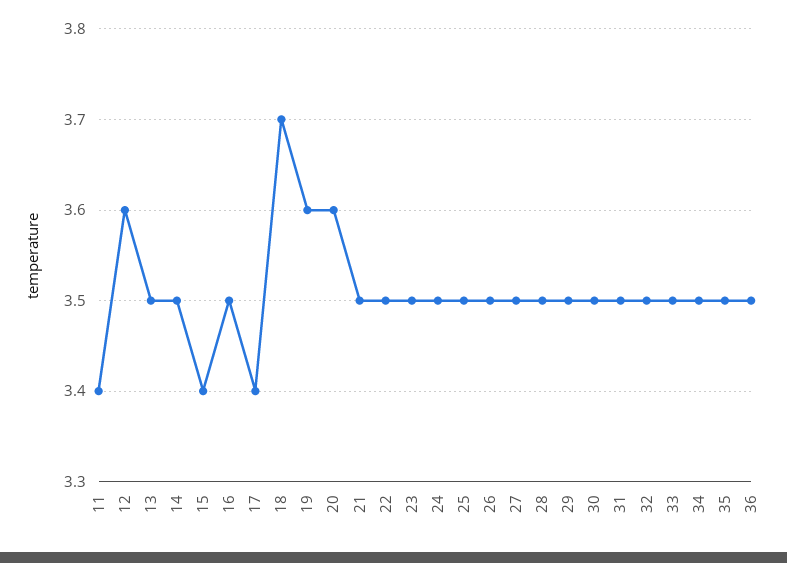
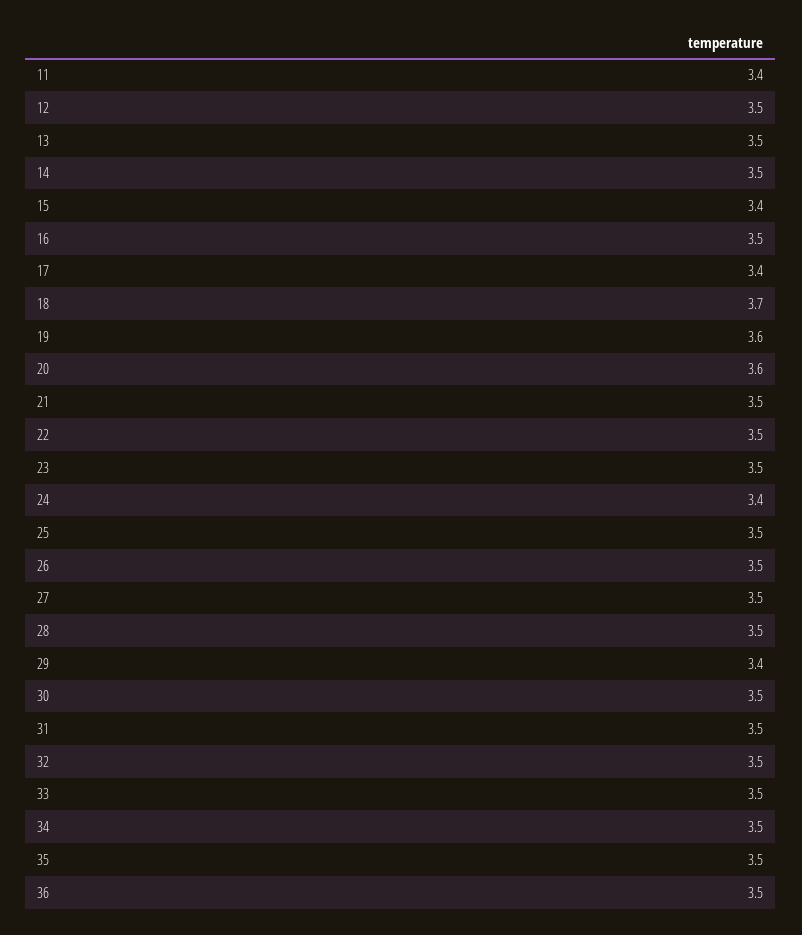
  {
    "11": 3.4,
-   "12": 3.6,
+   "12": 3.5,
    "13": 3.5,
    "14": 3.5,
    "15": 3.4,
    "16": 3.5,
    "17": 3.4,
    "18": 3.7,
    "19": 3.6,
    "20": 3.6,
    "21": 3.5,
    "22": 3.5,
    "23": 3.5,
-   "24": 3.5,
+   "24": 3.4,
    "25": 3.5,
    "26": 3.5,
    "27": 3.5,
    "28": 3.5,
-   "29": 3.5,
+   "29": 3.4,
    "30": 3.5,
    "31": 3.5,
    "32": 3.5,
    "33": 3.5,
    "34": 3.5,
    "35": 3.5,
    "36": 3.5
  }

